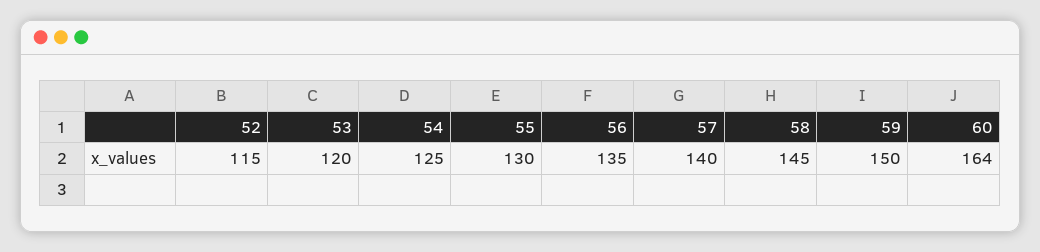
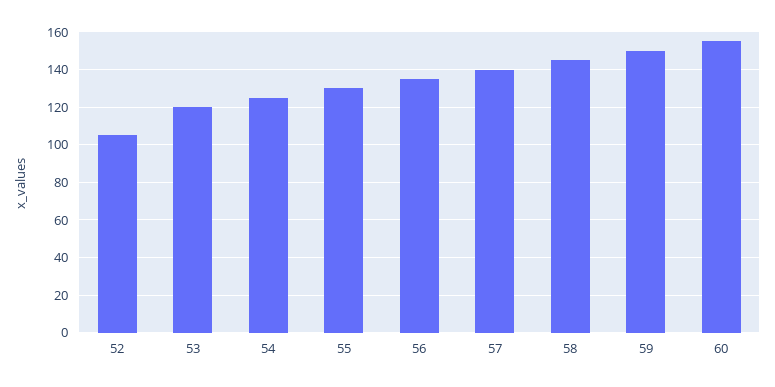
  {
-   "52": 115,
+   "52": 105,
    "53": 120,
    "54": 125,
    "55": 130,
    "56": 135,
    "57": 140,
    "58": 145,
    "59": 150,
-   "60": 164
+   "60": 155
  }

